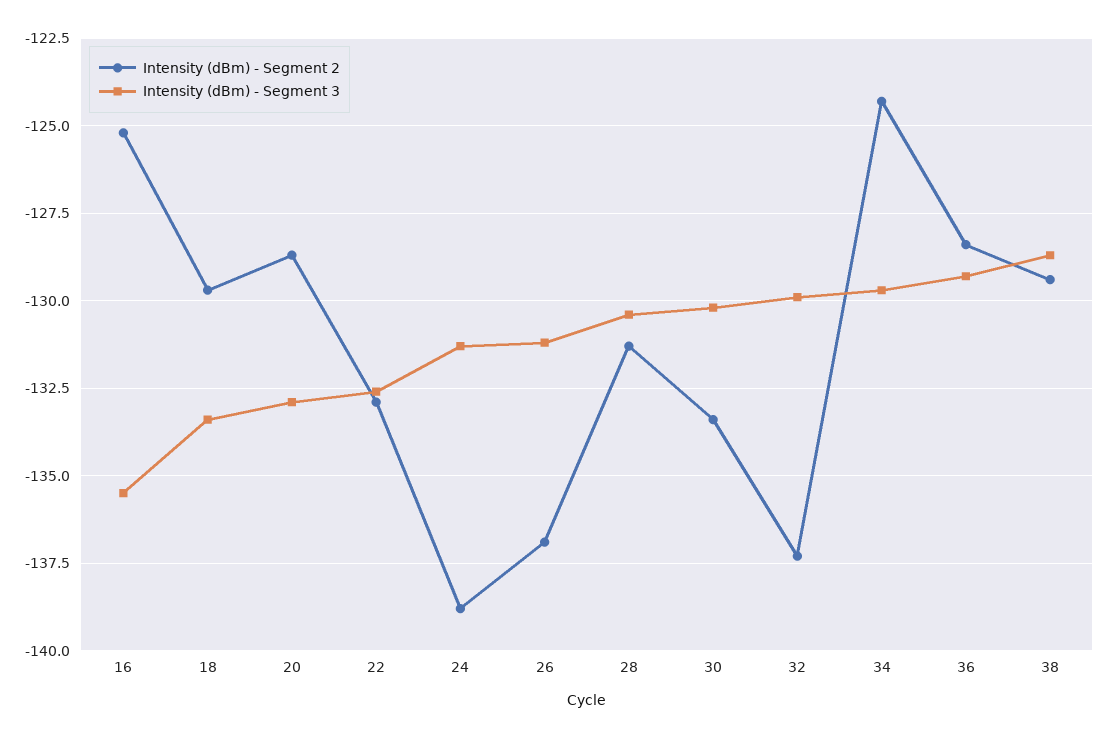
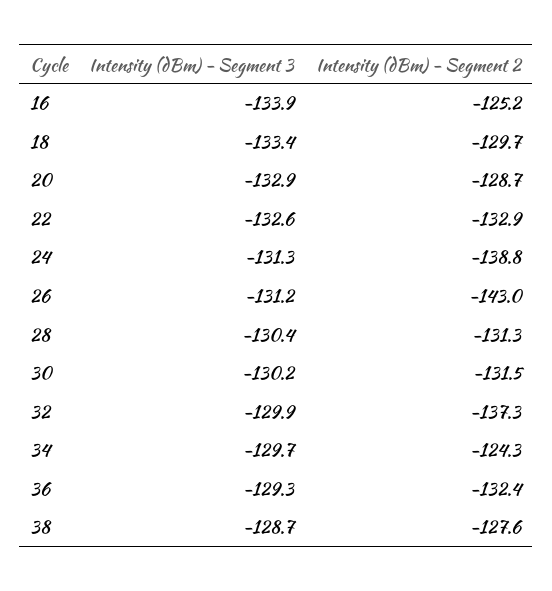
  {
    "Intensity (dBm) - Segment 2": {
      "16": -125.2,
      "18": -129.7,
      "20": -128.7,
      "22": -132.9,
      "24": -138.8,
-     "26": -137,
+     "26": -143,
      "28": -131.3,
-     "30": -133.5,
+     "30": -131.5,
      "32": -137.3,
      "34": -124.3,
-     "36": -128.5,
+     "36": -132.4,
-     "38": -129.5
+     "38": -127.6
    },
    "Intensity (dBm) - Segment 3": {
-     "16": -135.5,
+     "16": -133.9,
      "18": -133.4,
      "20": -132.9,
      "22": -132.6,
      "24": -131.3,
      "26": -131.2,
      "28": -130.4,
      "30": -130.2,
      "32": -129.9,
      "34": -129.7,
      "36": -129.3,
      "38": -128.7
    }
  }

